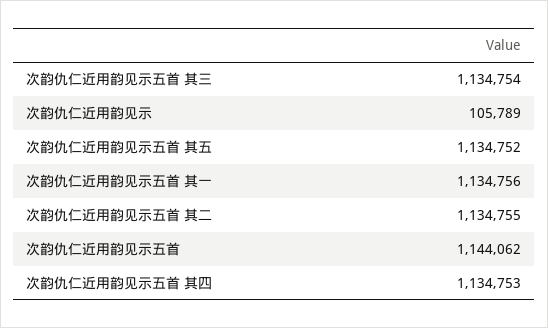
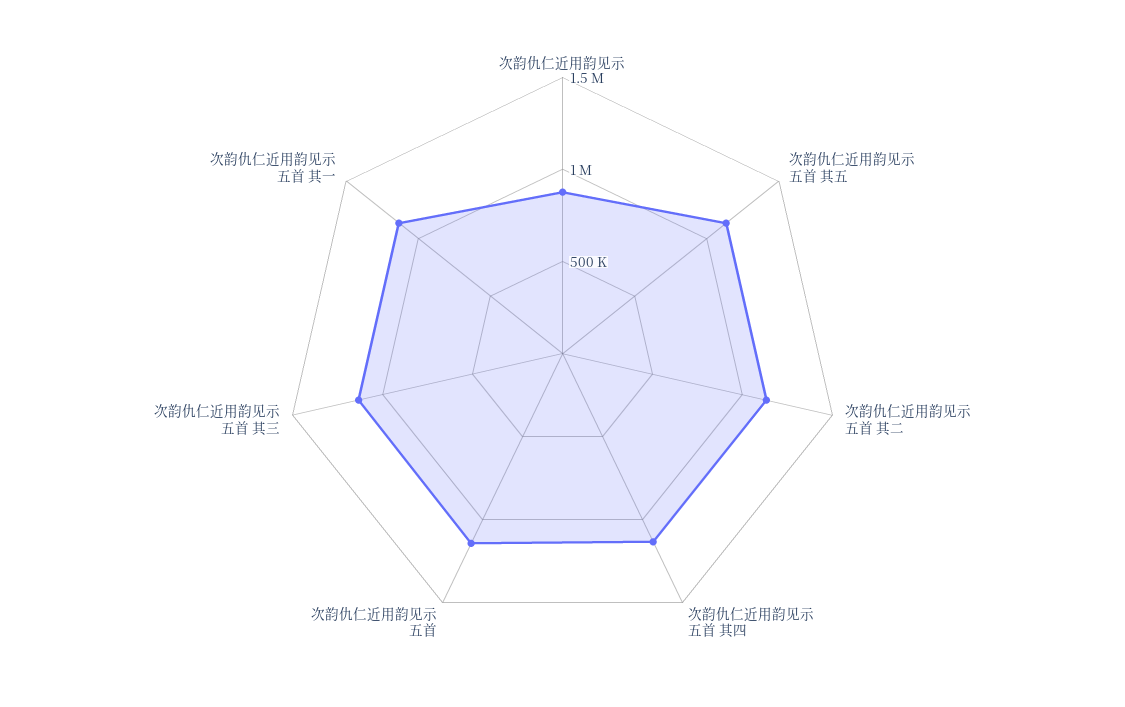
  {
    "次韵仇仁近用韵见示五首 其三": 1134754,
-   "次韵仇仁近用韵见示": 105789,
+   "次韵仇仁近用韵见示": 900000,
    "次韵仇仁近用韵见示五首 其五": 1134752,
    "次韵仇仁近用韵见示五首 其一": 1134756,
    "次韵仇仁近用韵见示五首 其二": 1134755,
    "次韵仇仁近用韵见示五首": 1144062,
    "次韵仇仁近用韵见示五首 其四": 1134753
  }

